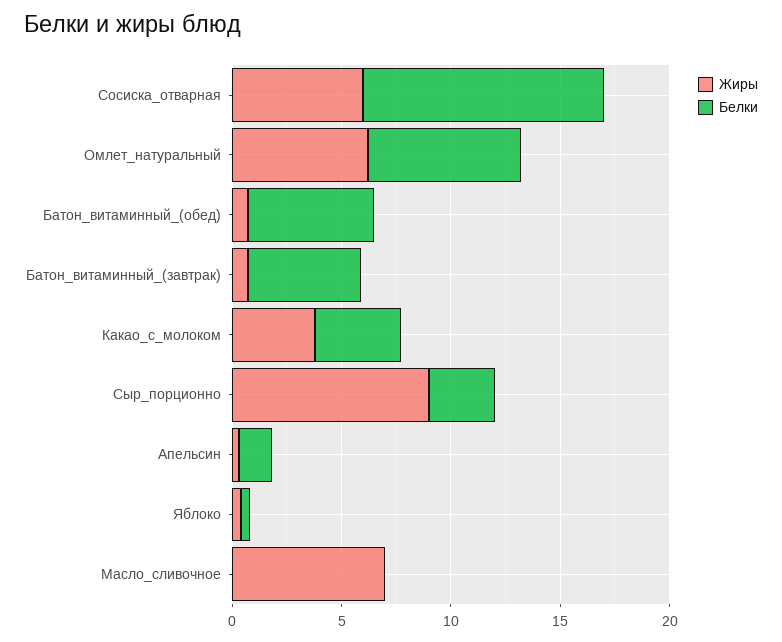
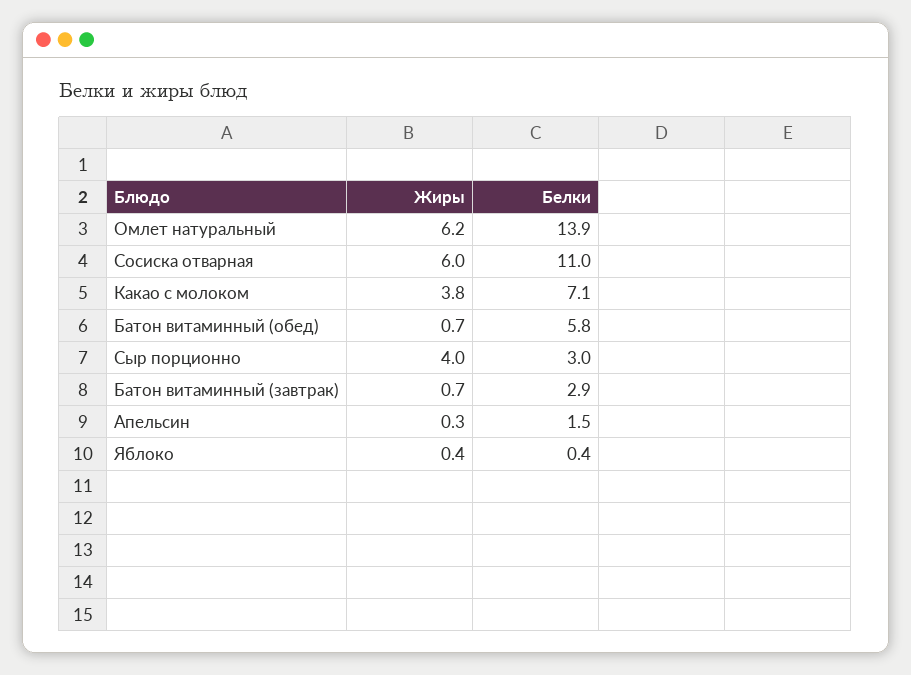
  {
    "Жиры": {
      "Сосиска_отварная": 6,
      "Омлет_натуральный": 6.2,
      "Батон_витаминный_(обед)": 0.7,
      "Батон_витаминный_(завтрак)": 0.7,
      "Какао_с_молоком": 3.8,
-     "Сыр_порционно": 9,
+     "Сыр_порционно": 4,
      "Апельсин": 0.3,
-     "Яблоко": 0.4,
+     "Яблоко": 0.4
-     "Масло_сливочное": 7
    },
    "Белки": {
      "Сосиска_отварная": 11,
-     "Омлет_натуральный": 7,
+     "Омлет_натуральный": 13.9,
      "Батон_витаминный_(обед)": 5.8,
-     "Батон_витаминный_(завтрак)": 5,
+     "Батон_витаминный_(завтрак)": 2.9,
-     "Какао_с_молоком": 4,
+     "Какао_с_молоком": 7.1,
      "Сыр_порционно": 3,
      "Апельсин": 1.5,
-     "Яблоко": 0.4,
+     "Яблоко": 0.4
-     "Масло_сливочное": 0
    }
  }

